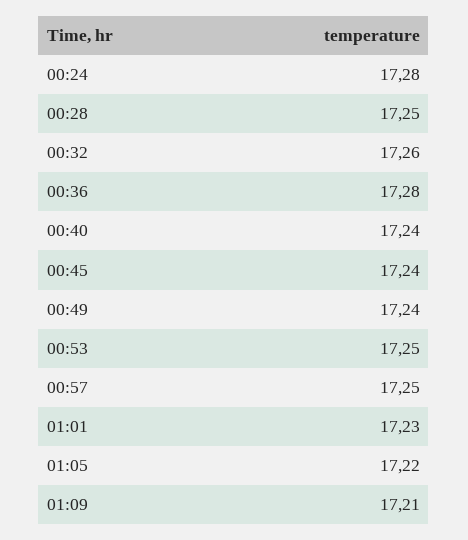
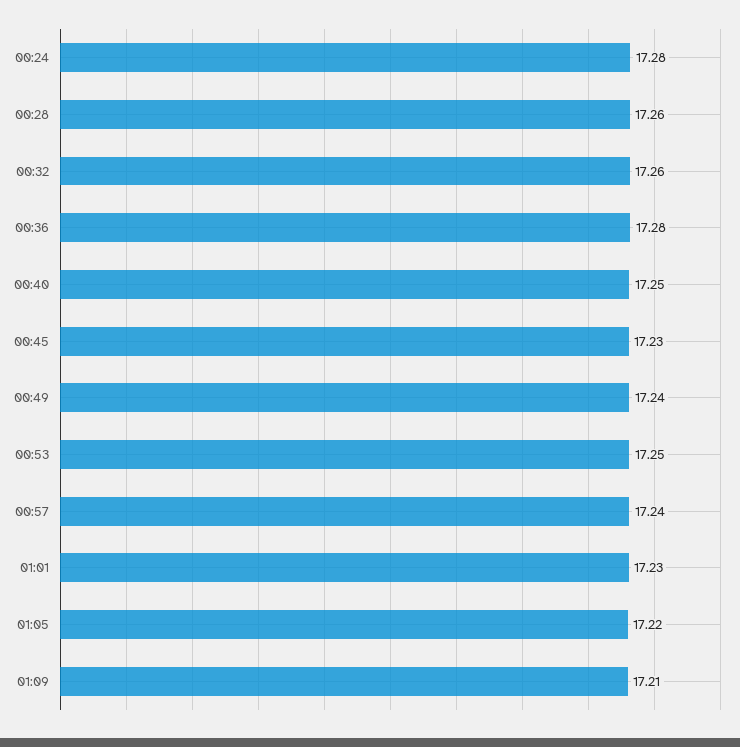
  {
    "00:24": 17.28,
-   "00:28": 17.25,
+   "00:28": 17.26,
    "00:32": 17.26,
    "00:36": 17.28,
-   "00:40": 17.24,
+   "00:40": 17.25,
-   "00:45": 17.24,
+   "00:45": 17.23,
    "00:49": 17.24,
    "00:53": 17.25,
-   "00:57": 17.25,
+   "00:57": 17.24,
    "01:01": 17.23,
    "01:05": 17.22,
    "01:09": 17.21
  }

